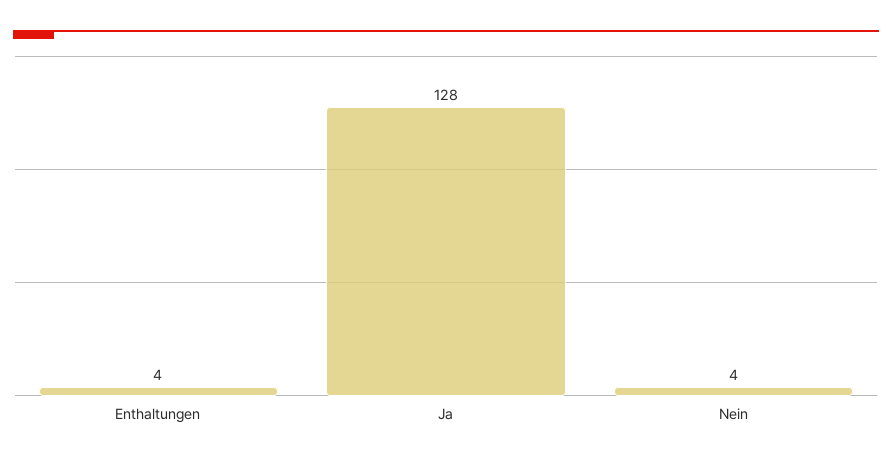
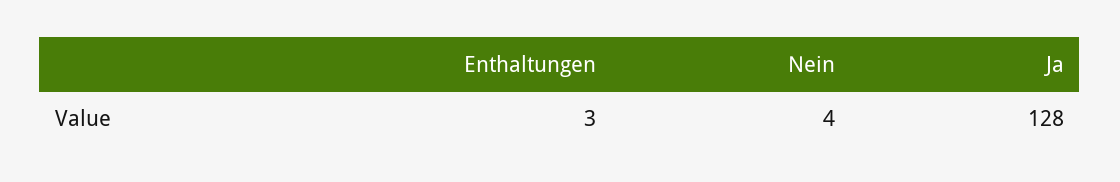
  {
-   "Enthaltungen": 4,
+   "Enthaltungen": 3,
    "Ja": 128,
    "Nein": 4
  }

